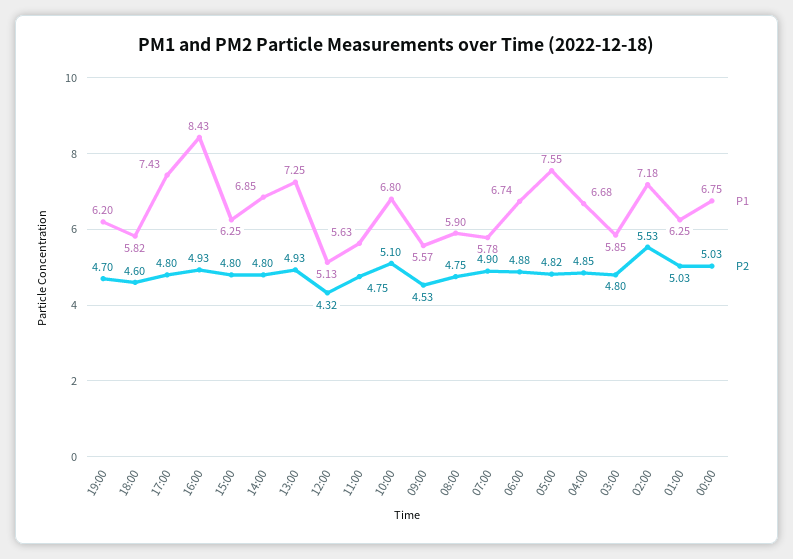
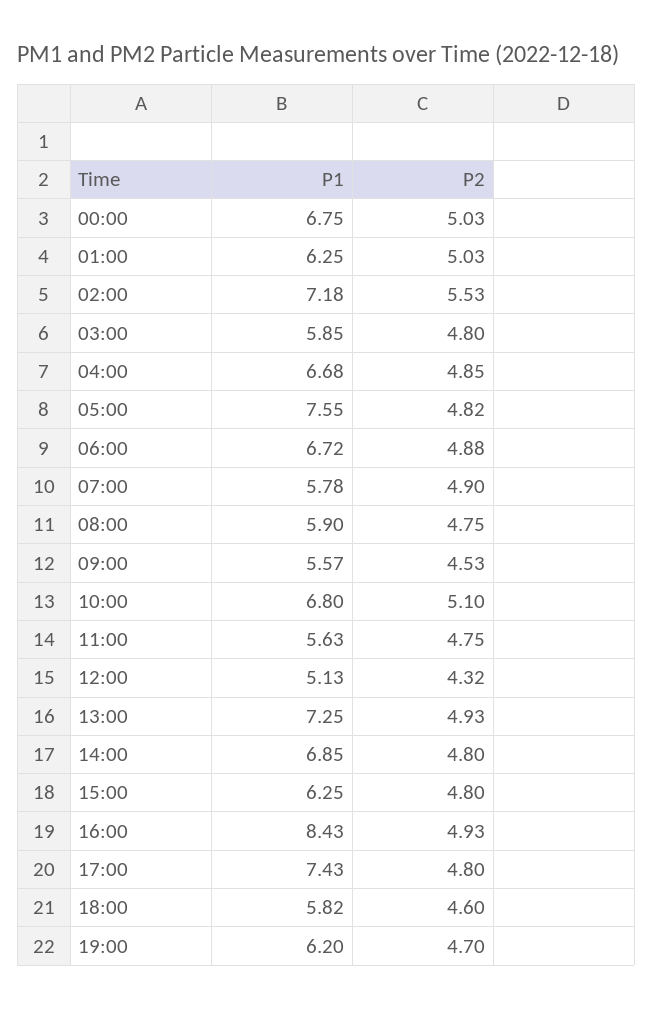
  {
    "P1": {
      "19:00": 6.2,
      "18:00": 5.82,
      "17:00": 7.43,
      "16:00": 8.43,
      "15:00": 6.25,
      "14:00": 6.85,
      "13:00": 7.25,
      "12:00": 5.13,
      "11:00": 5.63,
      "10:00": 6.8,
      "09:00": 5.57,
      "08:00": 5.9,
      "07:00": 5.78,
-     "06:00": 6.74,
+     "06:00": 6.72,
      "05:00": 7.55,
      "04:00": 6.68,
      "03:00": 5.85,
      "02:00": 7.18,
      "01:00": 6.25,
      "00:00": 6.75
    },
    "P2": {
      "19:00": 4.7,
      "18:00": 4.6,
      "17:00": 4.8,
      "16:00": 4.93,
      "15:00": 4.8,
      "14:00": 4.8,
      "13:00": 4.93,
      "12:00": 4.32,
      "11:00": 4.75,
      "10:00": 5.1,
      "09:00": 4.53,
      "08:00": 4.75,
      "07:00": 4.9,
      "06:00": 4.88,
      "05:00": 4.82,
      "04:00": 4.85,
      "03:00": 4.8,
      "02:00": 5.53,
      "01:00": 5.03,
      "00:00": 5.03
    }
  }

